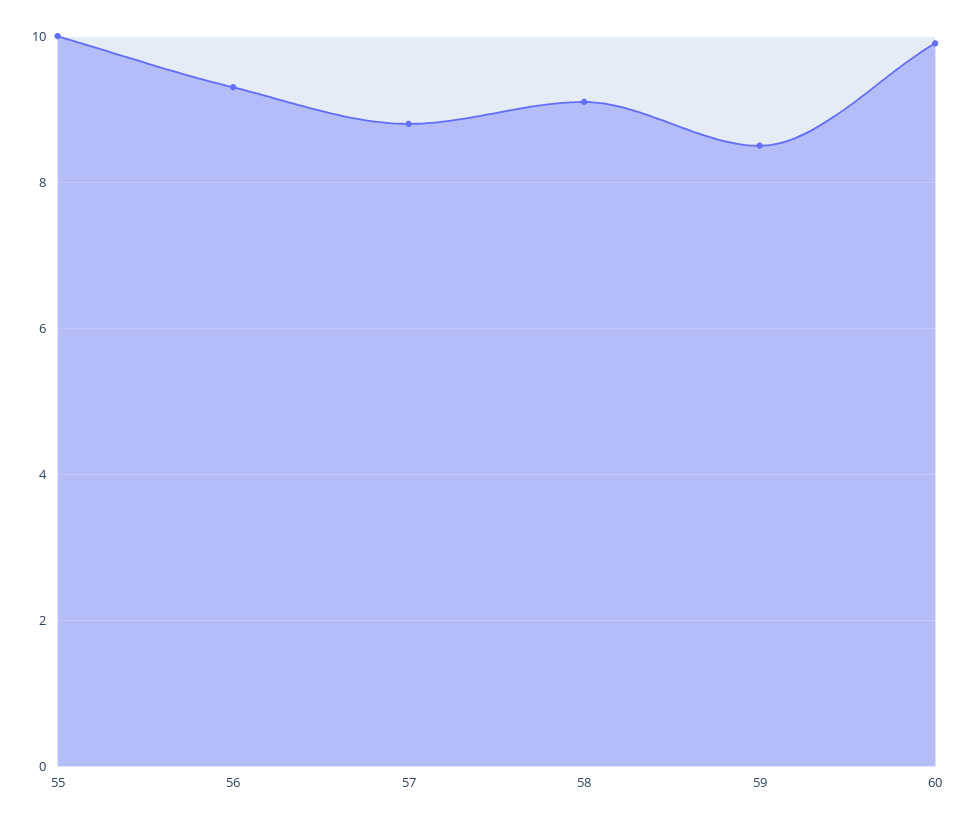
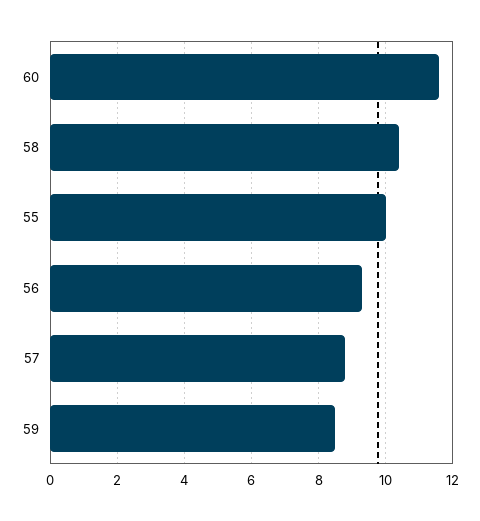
  {
    "55": 10,
    "56": 9.5,
    "57": 9,
-   "58": 9,
+   "58": 10.5,
    "59": 8.5,
-   "60": 10
+   "60": 11.5
  }

